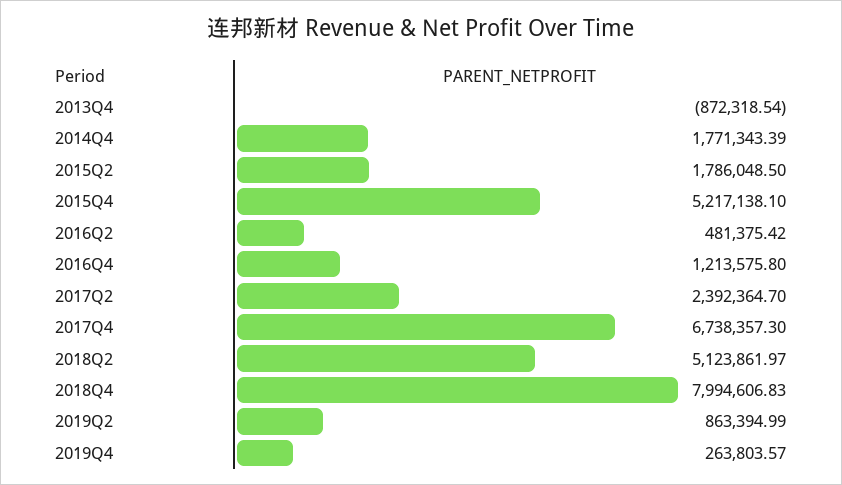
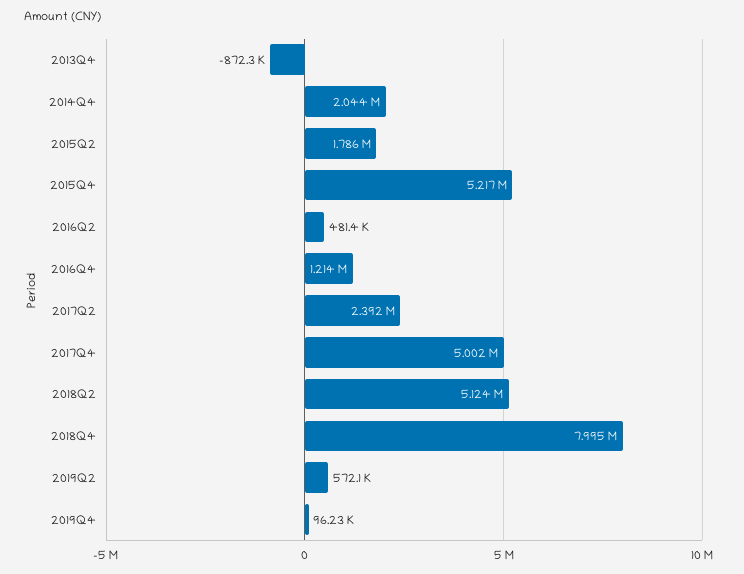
  {
    "2013Q4": -872318.54,
-   "2014Q4": 1771343.39,
+   "2014Q4": 2044000,
    "2015Q2": 1786048.5,
    "2015Q4": 5217138.1,
    "2016Q2": 481375.42,
    "2016Q4": 1213575.8,
    "2017Q2": 2392364.7,
-   "2017Q4": 6738357.3,
+   "2017Q4": 5002000,
    "2018Q2": 5123861.97,
    "2018Q4": 7994606.83,
-   "2019Q2": 863394.99,
+   "2019Q2": 572100,
-   "2019Q4": 263803.57
+   "2019Q4": 96230
  }

